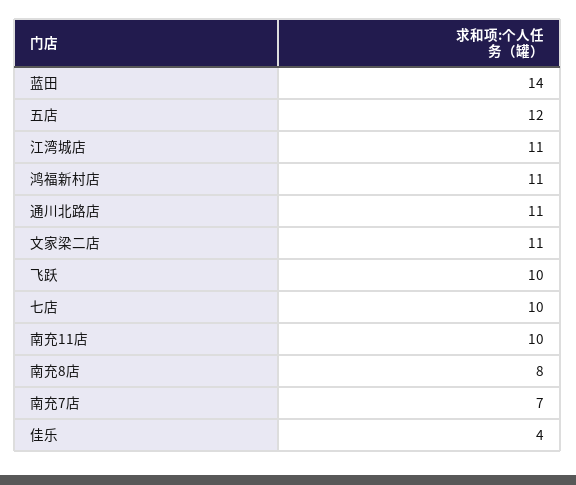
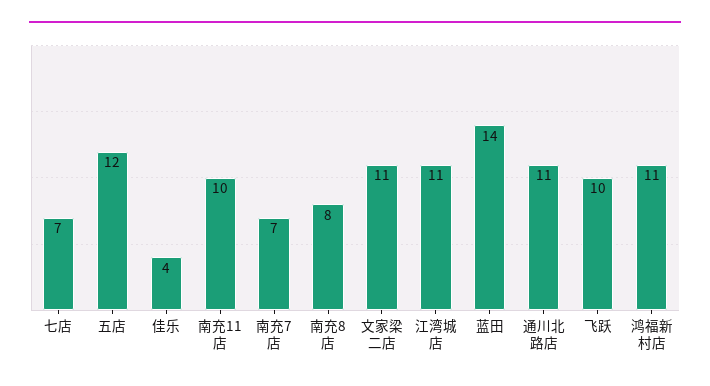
  {
    "蓝田": 14,
    "五店": 12,
    "江湾城店": 11,
    "鸿福新村店": 11,
    "通川北路店": 11,
    "文家梁二店": 11,
    "飞跃": 10,
-   "七店": 10,
+   "七店": 7,
    "南充11店": 10,
    "南充8店": 8,
    "南充7店": 7,
    "佳乐": 4
  }

